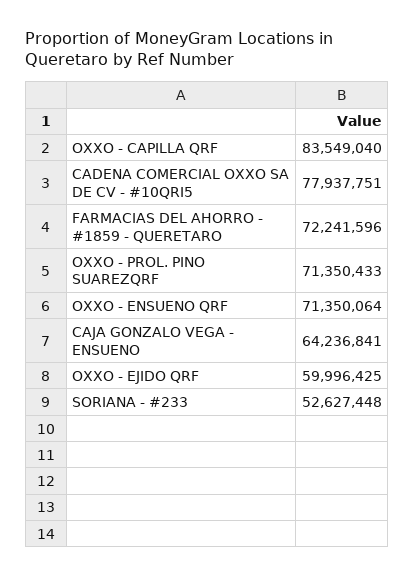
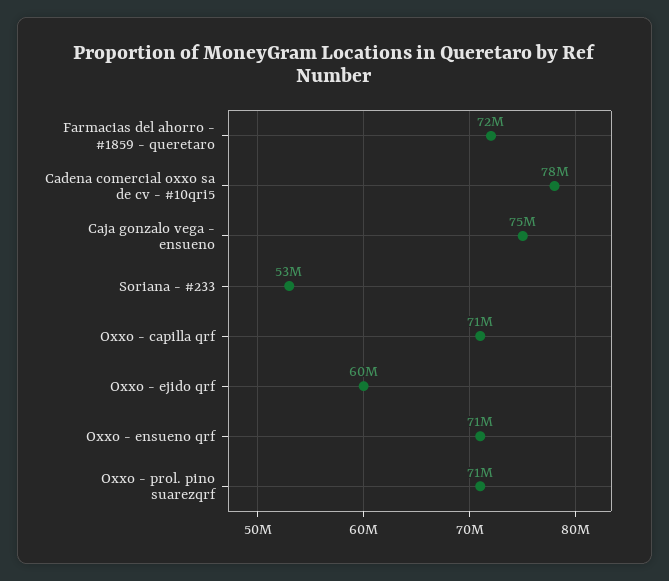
  {
-   "OXXO - CAPILLA QRF": 83549040,
+   "OXXO - CAPILLA QRF": 71000000,
    "CADENA COMERCIAL OXXO SA DE CV - #10QRI5": 77937751,
    "FARMACIAS DEL AHORRO - #1859 - QUERETARO": 72241596,
    "OXXO - PROL. PINO SUAREZQRF": 71350433,
    "OXXO - ENSUENO QRF": 71350064,
-   "CAJA GONZALO VEGA - ENSUENO": 64236841,
+   "CAJA GONZALO VEGA - ENSUENO": 75000000,
    "OXXO - EJIDO QRF": 59996425,
    "SORIANA - #233": 52627448
  }

